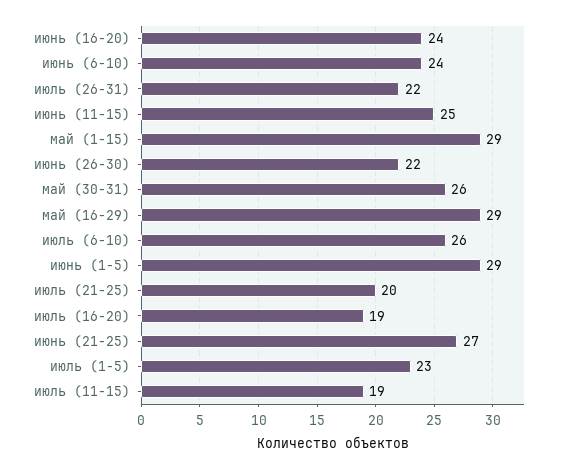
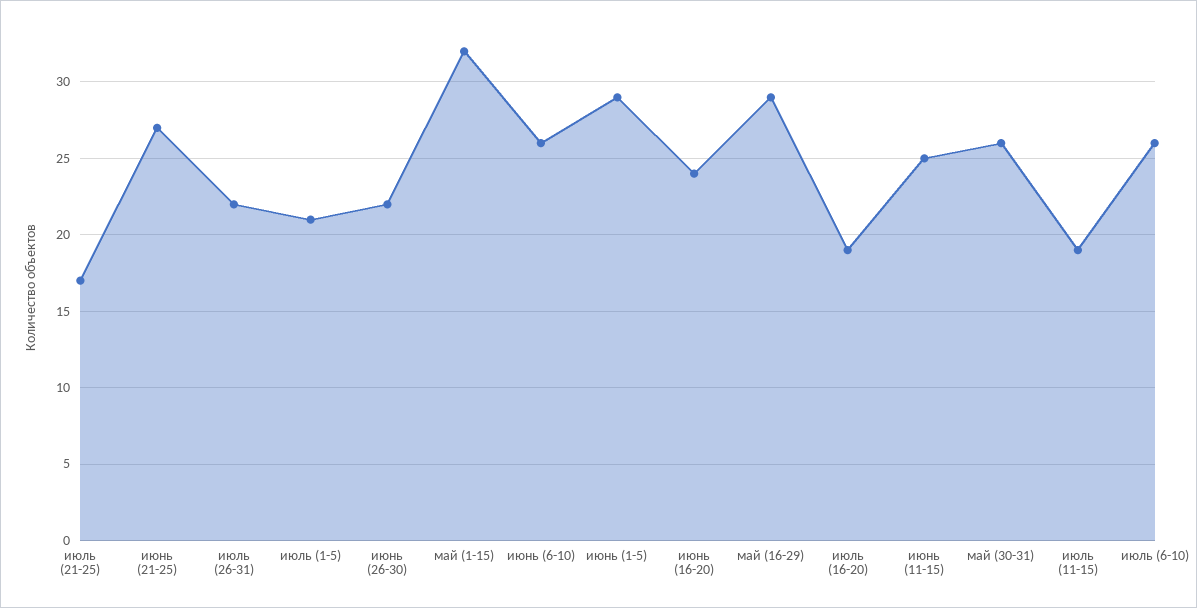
  {
    "июнь (16-20)": 24,
-   "июнь (6-10)": 24,
+   "июнь (6-10)": 26,
    "июль (26-31)": 22,
    "июнь (11-15)": 25,
-   "май (1-15)": 29,
+   "май (1-15)": 32,
    "июнь (26-30)": 22,
    "май (30-31)": 26,
    "май (16-29)": 29,
    "июль (6-10)": 26,
    "июнь (1-5)": 29,
-   "июль (21-25)": 20,
+   "июль (21-25)": 17,
    "июль (16-20)": 19,
    "июнь (21-25)": 27,
-   "июль (1-5)": 23,
+   "июль (1-5)": 21,
    "июль (11-15)": 19
  }

